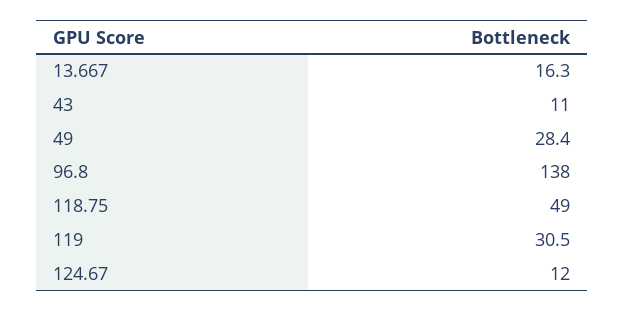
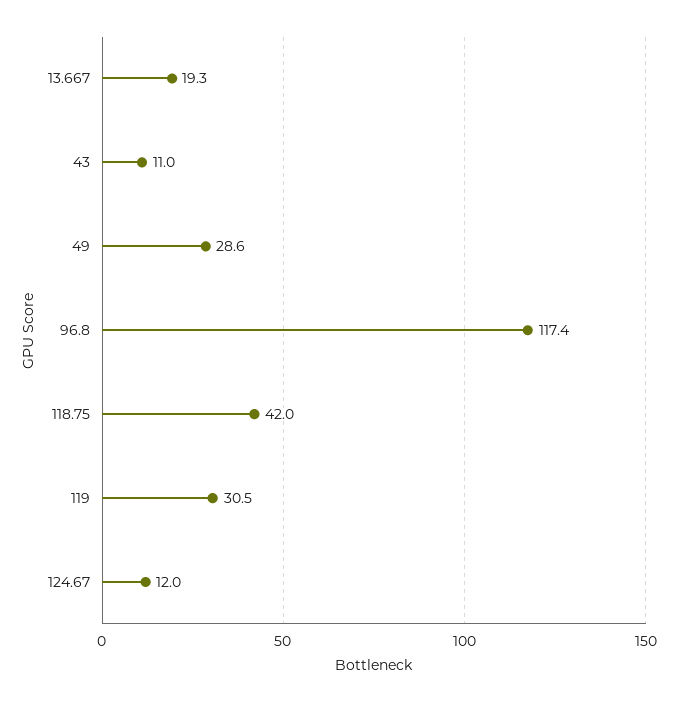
  {
-   "13.667": 16.3,
+   "13.667": 19.3,
    "43": 11,
-   "49": 28.4,
+   "49": 28.6,
-   "96.8": 138,
+   "96.8": 117.4,
-   "118.75": 49,
+   "118.75": 42,
    "119": 30.5,
    "124.67": 12
  }

